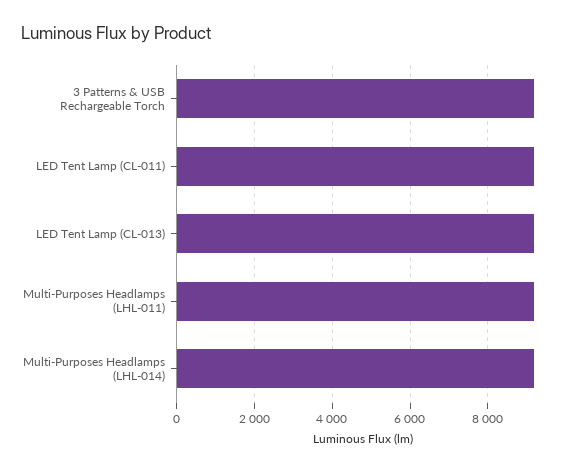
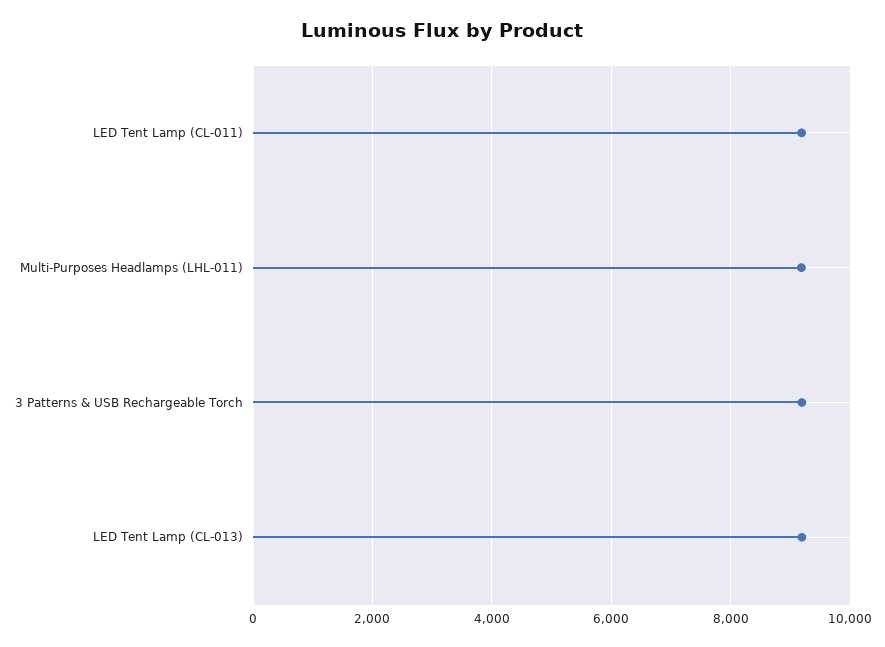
  {
    "3 Patterns & USB Rechargeable Torch": 9200,
    "LED Tent Lamp (CL-011)": 9200,
    "LED Tent Lamp (CL-013)": 9200,
-   "Multi-Purposes Headlamps (LHL-011)": 9200,
+   "Multi-Purposes Headlamps (LHL-011)": 9200
-   "Multi-Purposes Headlamps (LHL-014)": 9200
  }

